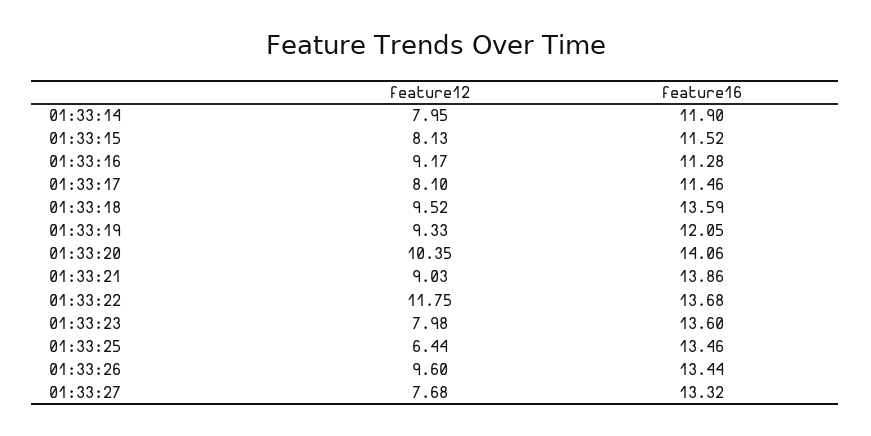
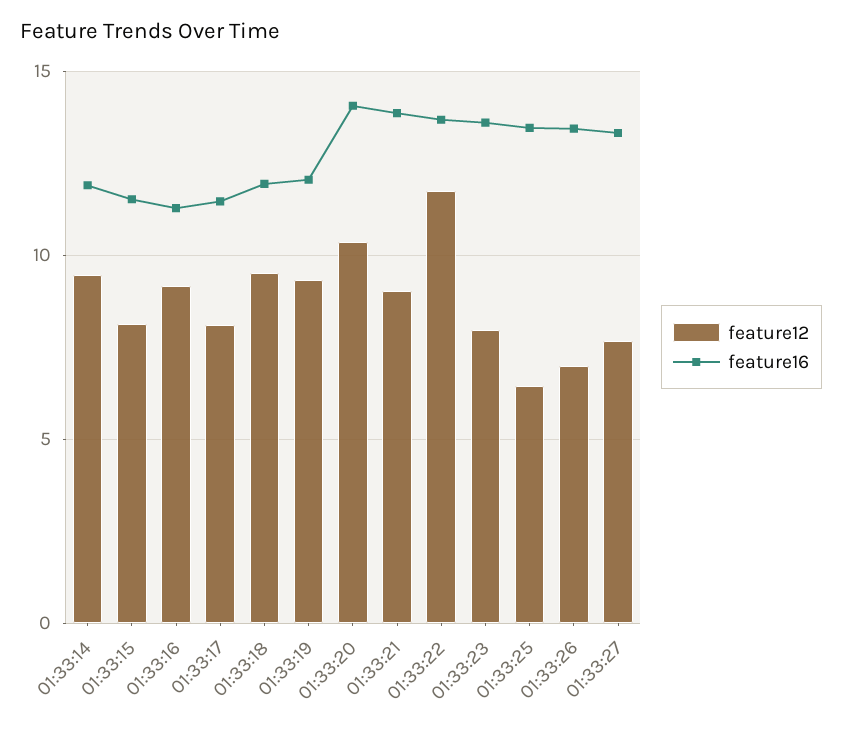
  {
    "feature12": {
-     "01:33:14": 7.95,
+     "01:33:14": 9.5,
      "01:33:15": 8.13,
      "01:33:16": 9.17,
      "01:33:17": 8.1,
      "01:33:18": 9.52,
      "01:33:19": 9.33,
      "01:33:20": 10.35,
      "01:33:21": 9.03,
      "01:33:22": 11.75,
      "01:33:23": 7.98,
      "01:33:25": 6.44,
-     "01:33:26": 9.6,
+     "01:33:26": 7,
      "01:33:27": 7.68
    },
    "feature16": {
      "01:33:14": 11.9,
      "01:33:15": 11.52,
      "01:33:16": 11.28,
      "01:33:17": 11.46,
-     "01:33:18": 13.59,
+     "01:33:18": 12,
      "01:33:19": 12.05,
      "01:33:20": 14.06,
      "01:33:21": 13.86,
      "01:33:22": 13.68,
      "01:33:23": 13.6,
      "01:33:25": 13.46,
      "01:33:26": 13.44,
      "01:33:27": 13.32
    }
  }

